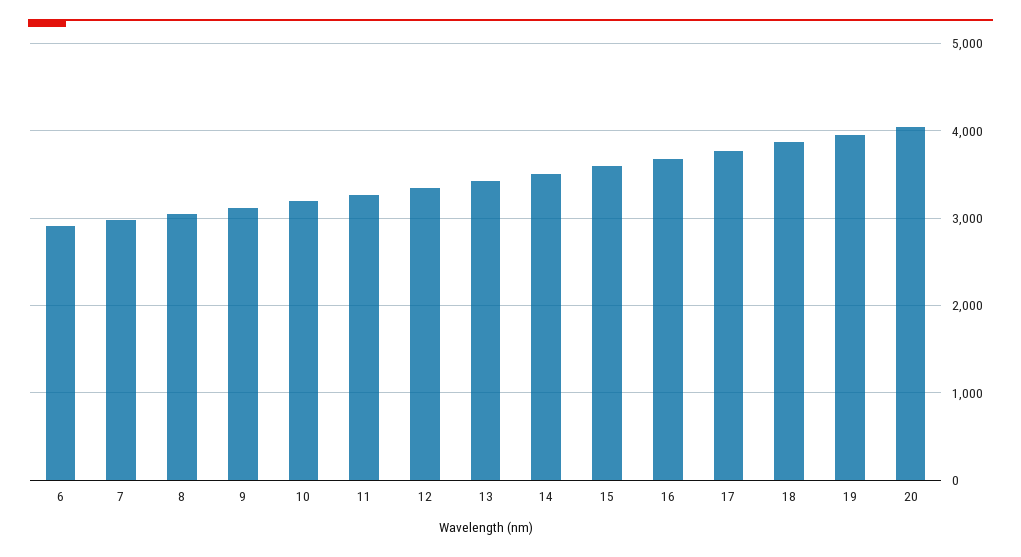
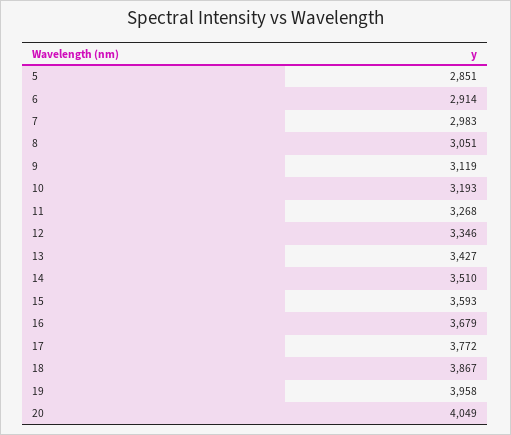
  {
    "6": 2914,
    "7": 2983,
    "8": 3051,
    "9": 3119,
    "10": 3193,
    "11": 3268,
    "12": 3346,
    "13": 3427,
    "14": 3510,
    "15": 3593,
    "16": 3679,
    "17": 3772,
    "18": 3867,
    "19": 3958,
-   "20": 4049
+   "20": 4049,
+   "5": 2851
  }

